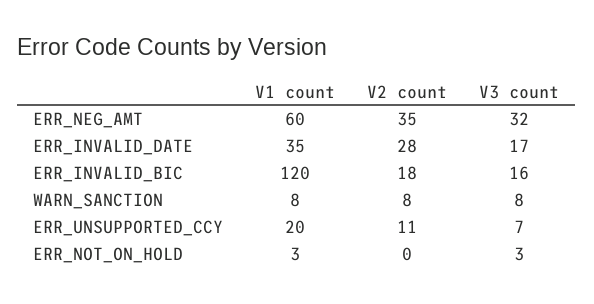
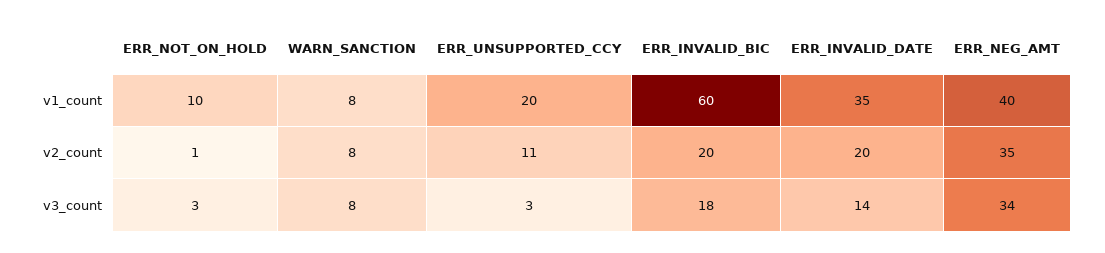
  {
    "V1 count": {
-     "ERR_NEG_AMT": 60,
+     "ERR_NEG_AMT": 40,
      "ERR_INVALID_DATE": 35,
-     "ERR_INVALID_BIC": 120,
+     "ERR_INVALID_BIC": 60,
      "WARN_SANCTION": 8,
      "ERR_UNSUPPORTED_CCY": 20,
-     "ERR_NOT_ON_HOLD": 3
+     "ERR_NOT_ON_HOLD": 10
    },
    "V2 count": {
      "ERR_NEG_AMT": 35,
-     "ERR_INVALID_DATE": 28,
+     "ERR_INVALID_DATE": 20,
-     "ERR_INVALID_BIC": 18,
+     "ERR_INVALID_BIC": 20,
      "WARN_SANCTION": 8,
      "ERR_UNSUPPORTED_CCY": 11,
-     "ERR_NOT_ON_HOLD": 0
+     "ERR_NOT_ON_HOLD": 1
    },
    "V3 count": {
-     "ERR_NEG_AMT": 32,
+     "ERR_NEG_AMT": 34,
-     "ERR_INVALID_DATE": 17,
+     "ERR_INVALID_DATE": 14,
-     "ERR_INVALID_BIC": 16,
+     "ERR_INVALID_BIC": 18,
      "WARN_SANCTION": 8,
-     "ERR_UNSUPPORTED_CCY": 7,
+     "ERR_UNSUPPORTED_CCY": 3,
      "ERR_NOT_ON_HOLD": 3
    }
  }

